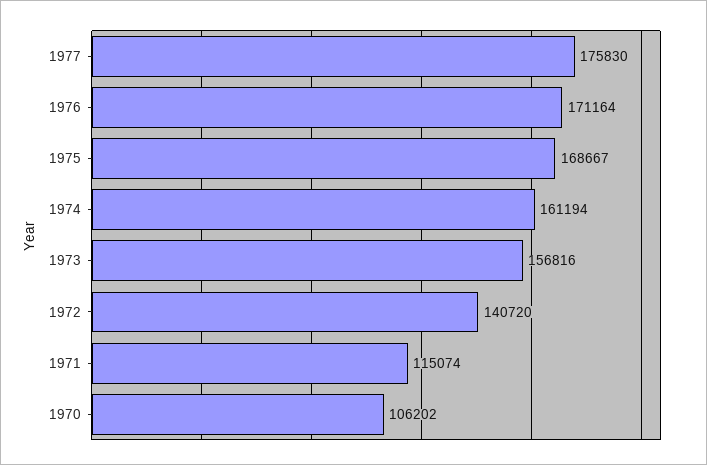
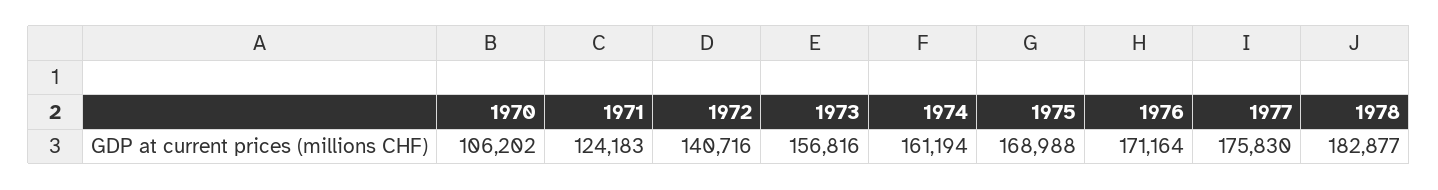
  {
    "1977": 175830,
    "1976": 171164,
-   "1975": 168667,
+   "1975": 168988,
    "1974": 161194,
    "1973": 156816,
-   "1972": 140720,
+   "1972": 140716,
-   "1971": 115074,
+   "1971": 124183,
-   "1970": 106202
+   "1970": 106202,
+   "1978": 182877
  }

